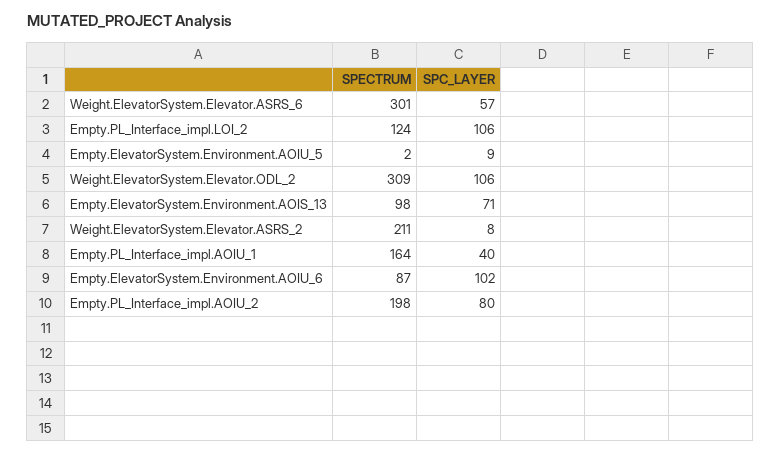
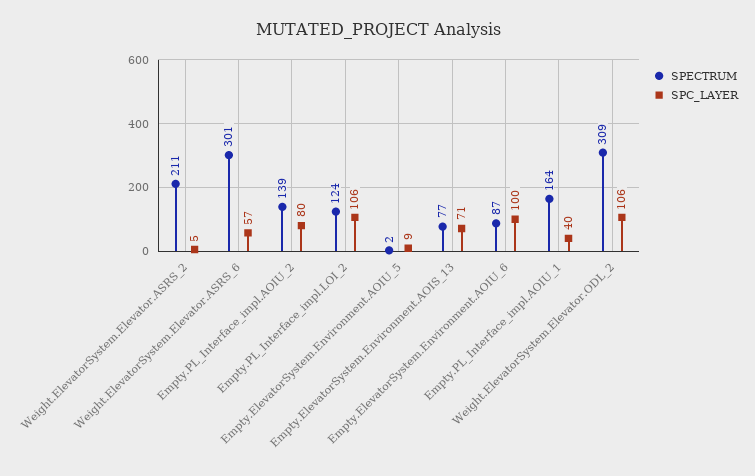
  {
    "SPECTRUM": {
      "Weight.ElevatorSystem.Elevator.ASRS_6": 301,
      "Empty.PL_Interface_impl.LOI_2": 124,
      "Empty.ElevatorSystem.Environment.AOIU_5": 2,
      "Weight.ElevatorSystem.Elevator.ODL_2": 309,
-     "Empty.ElevatorSystem.Environment.AOIS_13": 98,
+     "Empty.ElevatorSystem.Environment.AOIS_13": 77,
      "Weight.ElevatorSystem.Elevator.ASRS_2": 211,
      "Empty.PL_Interface_impl.AOIU_1": 164,
      "Empty.ElevatorSystem.Environment.AOIU_6": 87,
-     "Empty.PL_Interface_impl.AOIU_2": 198
+     "Empty.PL_Interface_impl.AOIU_2": 139
    },
    "SPC_LAYER": {
      "Weight.ElevatorSystem.Elevator.ASRS_6": 57,
      "Empty.PL_Interface_impl.LOI_2": 106,
      "Empty.ElevatorSystem.Environment.AOIU_5": 9,
      "Weight.ElevatorSystem.Elevator.ODL_2": 106,
      "Empty.ElevatorSystem.Environment.AOIS_13": 71,
-     "Weight.ElevatorSystem.Elevator.ASRS_2": 8,
+     "Weight.ElevatorSystem.Elevator.ASRS_2": 5,
      "Empty.PL_Interface_impl.AOIU_1": 40,
-     "Empty.ElevatorSystem.Environment.AOIU_6": 102,
+     "Empty.ElevatorSystem.Environment.AOIU_6": 100,
      "Empty.PL_Interface_impl.AOIU_2": 80
    }
  }

